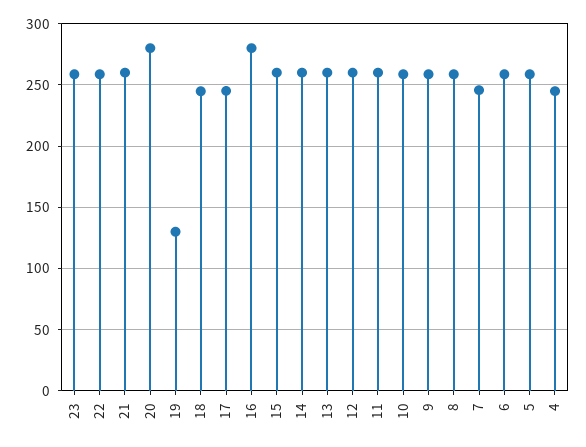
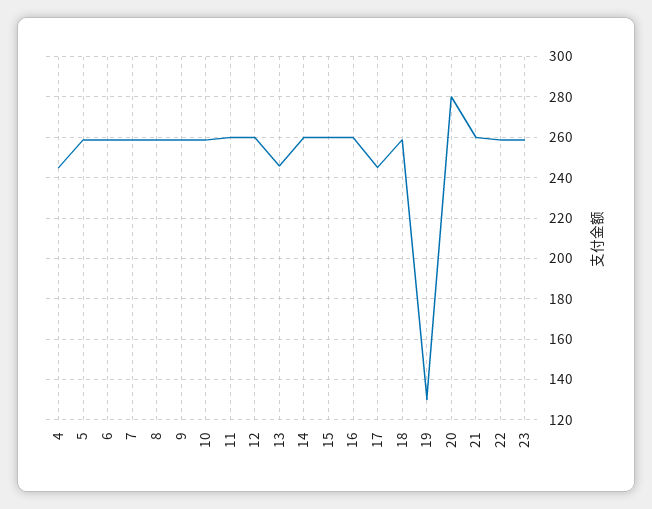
  {
    "23": 260,
    "22": 260,
    "21": 260,
    "20": 280,
    "19": 130,
-   "18": 245,
+   "18": 260,
    "17": 245,
-   "16": 280,
+   "16": 260,
    "15": 260,
    "14": 260,
-   "13": 260,
+   "13": 245,
    "12": 260,
    "11": 260,
    "10": 260,
    "9": 260,
    "8": 260,
-   "7": 245,
+   "7": 260,
    "6": 260,
    "5": 260,
    "4": 245
  }

